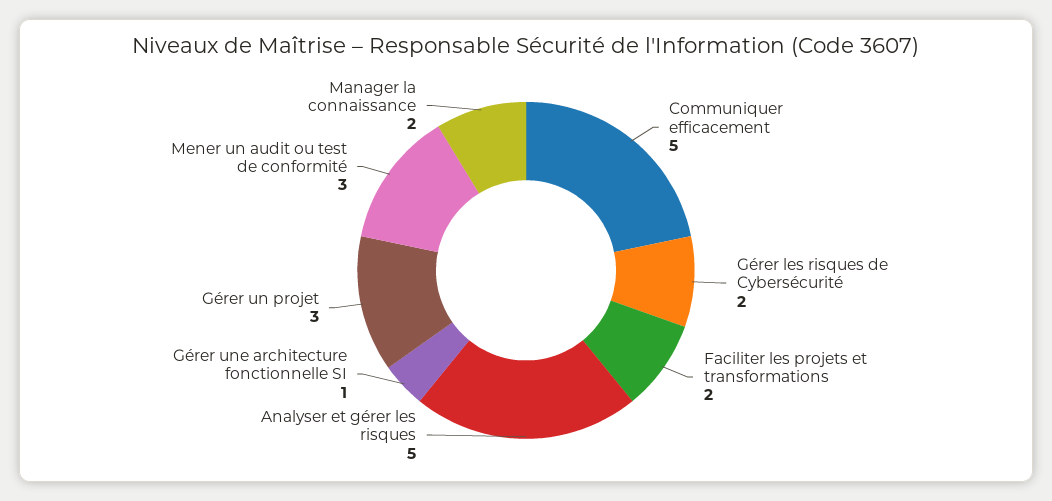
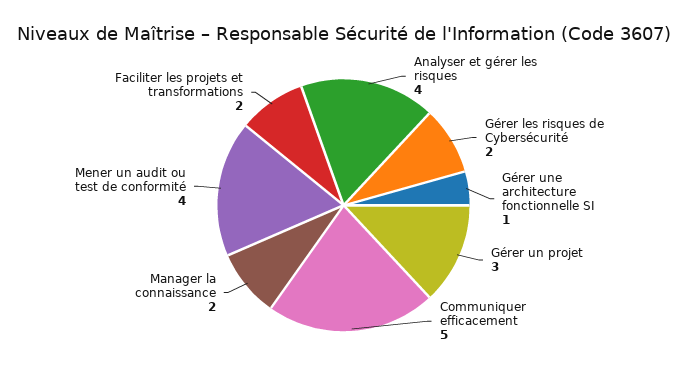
  {
    "Communiquer efficacement": 5,
    "Gérer les risques de Cybersécurité": 2,
    "Faciliter les projets et transformations": 2,
-   "Analyser et gérer les risques": 5,
+   "Analyser et gérer les risques": 4,
    "Gérer une architecture fonctionnelle SI": 1,
    "Gérer un projet": 3,
-   "Mener un audit ou test de conformité": 3,
+   "Mener un audit ou test de conformité": 4,
    "Manager la connaissance": 2
  }

